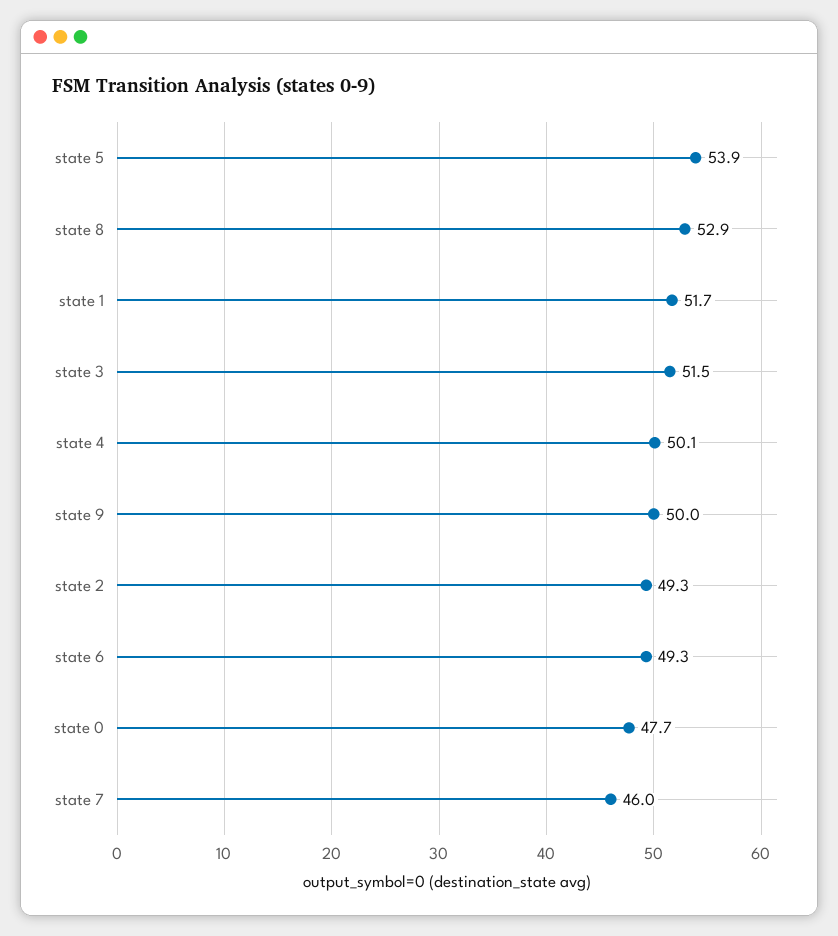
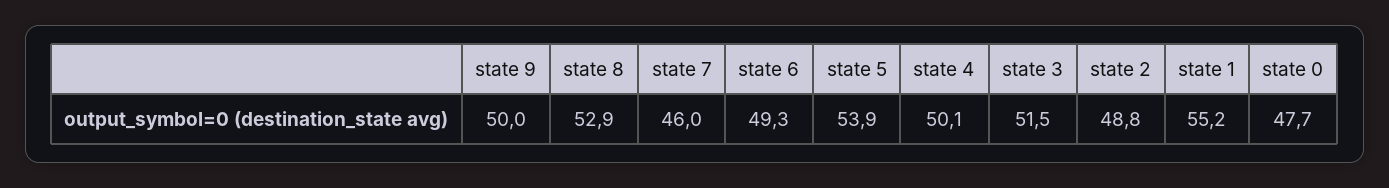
  {
    "state 5": 53.9,
    "state 8": 52.9,
-   "state 1": 51.7,
+   "state 1": 55.2,
    "state 3": 51.5,
    "state 4": 50.1,
    "state 9": 50,
-   "state 2": 49.3,
+   "state 2": 48.8,
    "state 6": 49.3,
    "state 0": 47.7,
    "state 7": 46
  }

